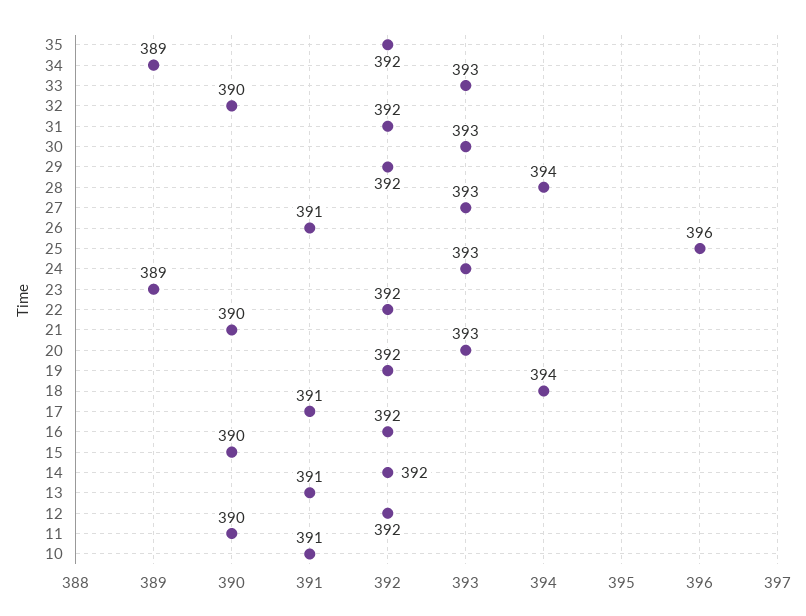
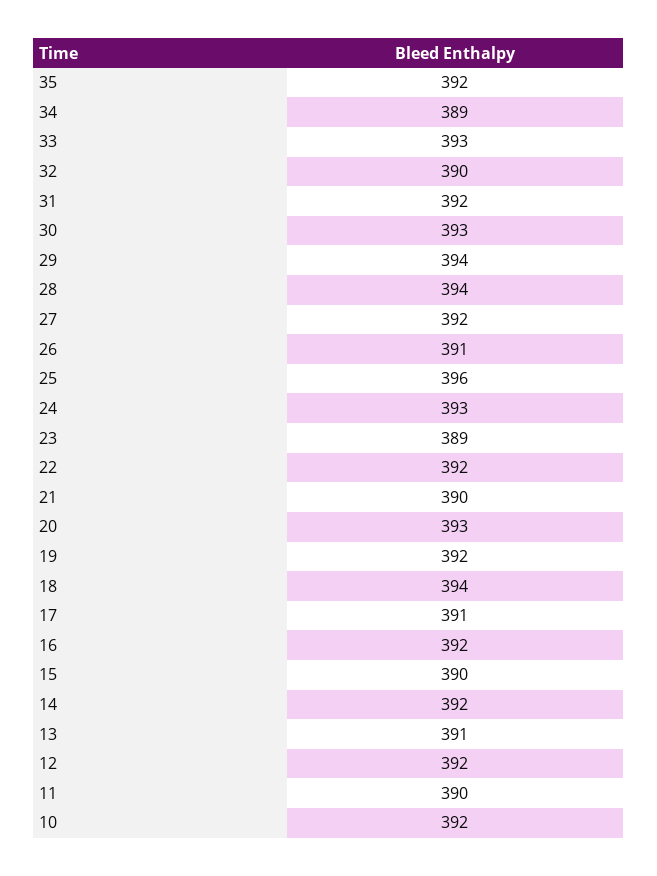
  {
    "35": 392,
    "34": 389,
    "33": 393,
    "32": 390,
    "31": 392,
    "30": 393,
-   "29": 392,
+   "29": 394,
    "28": 394,
-   "27": 393,
+   "27": 392,
    "26": 391,
    "25": 396,
    "24": 393,
    "23": 389,
    "22": 392,
    "21": 390,
    "20": 393,
    "19": 392,
    "18": 394,
    "17": 391,
    "16": 392,
    "15": 390,
    "14": 392,
    "13": 391,
    "12": 392,
    "11": 390,
-   "10": 391
+   "10": 392
  }

